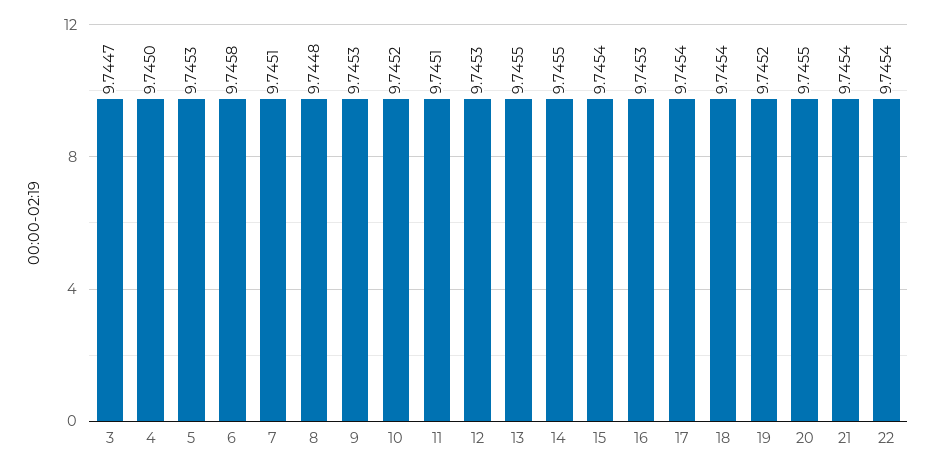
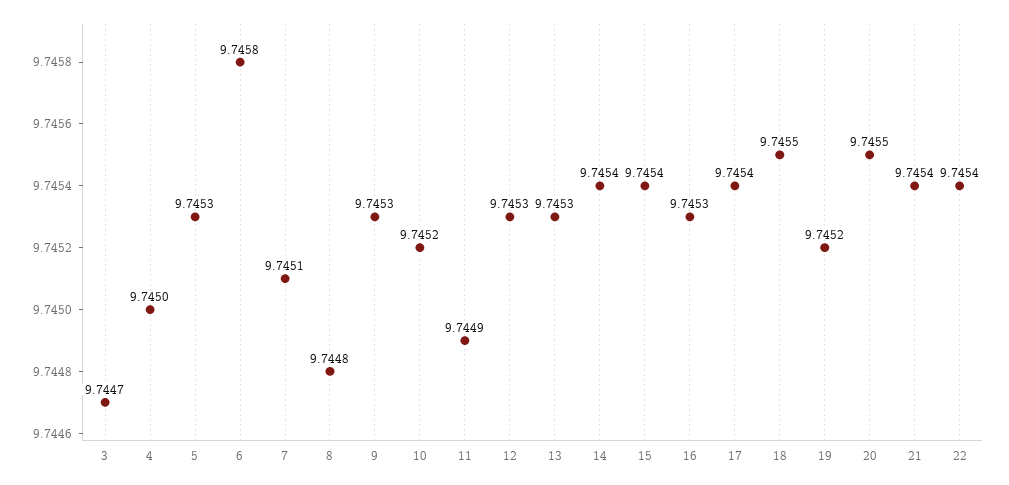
  {
    "3": 9.7447,
    "4": 9.745,
    "5": 9.7453,
    "6": 9.7458,
    "7": 9.7451,
    "8": 9.7448,
    "9": 9.7453,
    "10": 9.7452,
-   "11": 9.7451,
+   "11": 9.7449,
    "12": 9.7453,
-   "13": 9.7455,
+   "13": 9.7453,
-   "14": 9.7455,
+   "14": 9.7454,
    "15": 9.7454,
    "16": 9.7453,
    "17": 9.7454,
-   "18": 9.7454,
+   "18": 9.7455,
    "19": 9.7452,
    "20": 9.7455,
    "21": 9.7454,
    "22": 9.7454
  }

